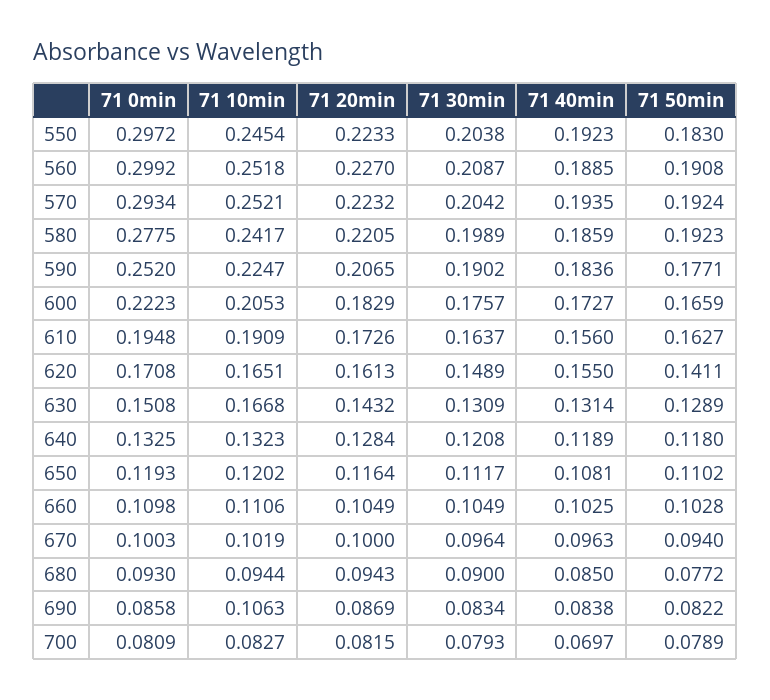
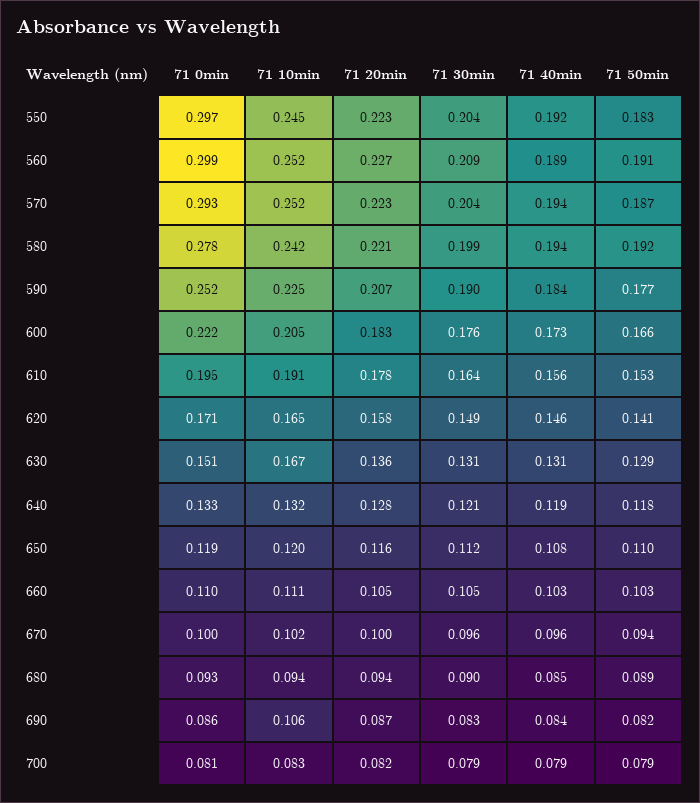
  {
    "71 0min": {
      "550": 0.2972,
      "560": 0.2992,
      "570": 0.2934,
      "580": 0.2775,
      "590": 0.252,
      "600": 0.2223,
      "610": 0.1948,
      "620": 0.1708,
      "630": 0.1508,
      "640": 0.1325,
      "650": 0.1193,
      "660": 0.1098,
      "670": 0.1003,
      "680": 0.093,
      "690": 0.0858,
      "700": 0.0809
    },
    "71 10min": {
      "550": 0.2454,
      "560": 0.2518,
      "570": 0.2521,
      "580": 0.2417,
      "590": 0.2247,
      "600": 0.2053,
      "610": 0.1909,
      "620": 0.1651,
      "630": 0.1668,
      "640": 0.1323,
      "650": 0.1202,
      "660": 0.1106,
      "670": 0.1019,
      "680": 0.0944,
      "690": 0.1063,
      "700": 0.0827
    },
    "71 20min": {
      "550": 0.2233,
      "560": 0.227,
      "570": 0.2232,
      "580": 0.2205,
      "590": 0.2065,
      "600": 0.1829,
-     "610": 0.1726,
+     "610": 0.178,
-     "620": 0.1613,
+     "620": 0.158,
-     "630": 0.1432,
+     "630": 0.136,
      "640": 0.1284,
      "650": 0.1164,
      "660": 0.1049,
      "670": 0.1,
      "680": 0.0943,
      "690": 0.0869,
      "700": 0.0815
    },
    "71 30min": {
      "550": 0.2038,
      "560": 0.2087,
      "570": 0.2042,
      "580": 0.1989,
      "590": 0.1902,
      "600": 0.1757,
      "610": 0.1637,
      "620": 0.1489,
      "630": 0.1309,
      "640": 0.1208,
      "650": 0.1117,
      "660": 0.1049,
      "670": 0.0964,
      "680": 0.09,
      "690": 0.0834,
      "700": 0.0793
    },
    "71 40min": {
      "550": 0.1923,
      "560": 0.1885,
      "570": 0.1935,
-     "580": 0.1859,
+     "580": 0.194,
      "590": 0.1836,
      "600": 0.1727,
      "610": 0.156,
-     "620": 0.155,
+     "620": 0.146,
      "630": 0.1314,
      "640": 0.1189,
      "650": 0.1081,
      "660": 0.1025,
      "670": 0.0963,
      "680": 0.085,
      "690": 0.0838,
-     "700": 0.0697
+     "700": 0.079
    },
    "71 50min": {
      "550": 0.183,
      "560": 0.1908,
-     "570": 0.1924,
+     "570": 0.187,
      "580": 0.1923,
      "590": 0.1771,
      "600": 0.1659,
-     "610": 0.1627,
+     "610": 0.153,
      "620": 0.1411,
      "630": 0.1289,
      "640": 0.118,
      "650": 0.1102,
      "660": 0.1028,
      "670": 0.094,
-     "680": 0.0772,
+     "680": 0.089,
      "690": 0.0822,
      "700": 0.0789
    }
  }

